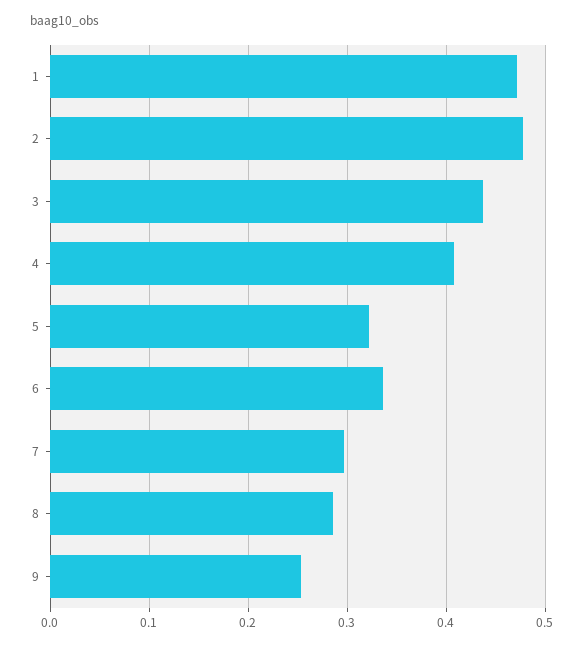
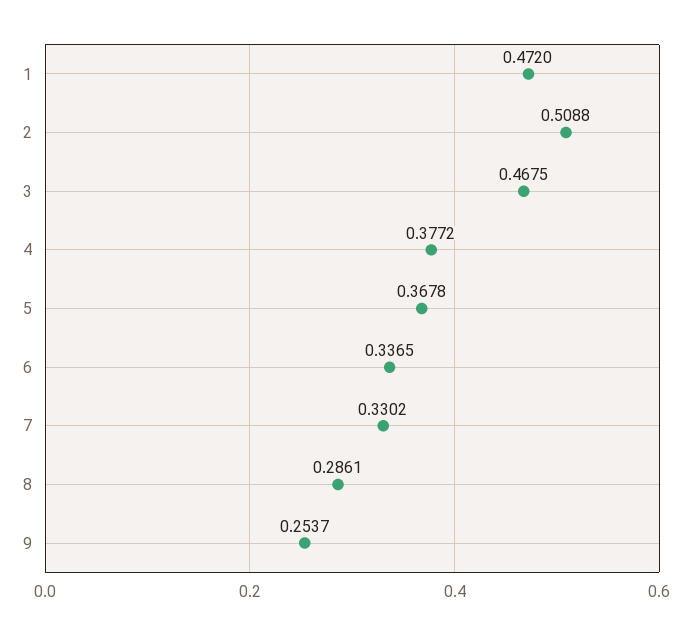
  {
    "1": 0.472,
-   "2": 0.48,
+   "2": 0.5088,
-   "3": 0.44,
+   "3": 0.4675,
-   "4": 0.41,
+   "4": 0.3772,
-   "5": 0.32,
+   "5": 0.3678,
    "6": 0.3365,
-   "7": 0.3,
+   "7": 0.3302,
    "8": 0.2861,
    "9": 0.2537
  }

